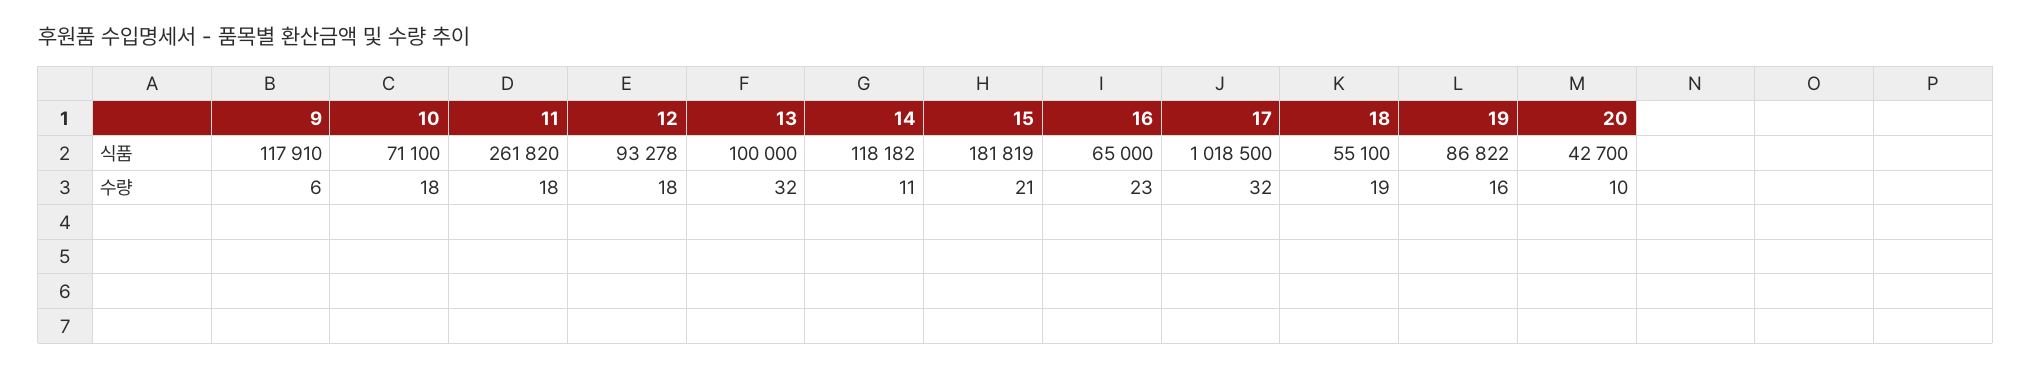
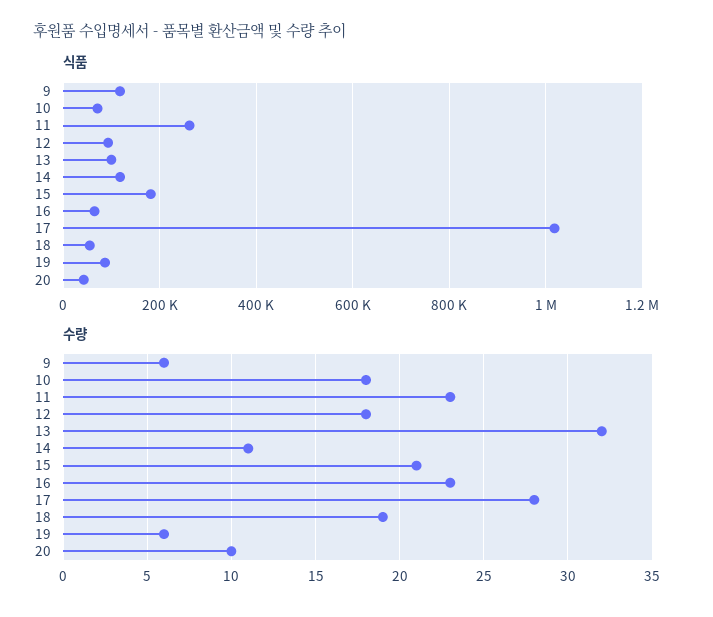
  {
    "식품": {
      "9": 117910,
      "10": 71100,
      "11": 261820,
      "12": 93278,
      "13": 100000,
      "14": 118182,
      "15": 181819,
      "16": 65000,
      "17": 1018500,
      "18": 55100,
      "19": 86822,
      "20": 42700
    },
    "수량": {
      "9": 6,
      "10": 18,
-     "11": 18,
+     "11": 23,
      "12": 18,
      "13": 32,
      "14": 11,
      "15": 21,
      "16": 23,
-     "17": 32,
+     "17": 28,
      "18": 19,
-     "19": 16,
+     "19": 6,
      "20": 10
    }
  }

